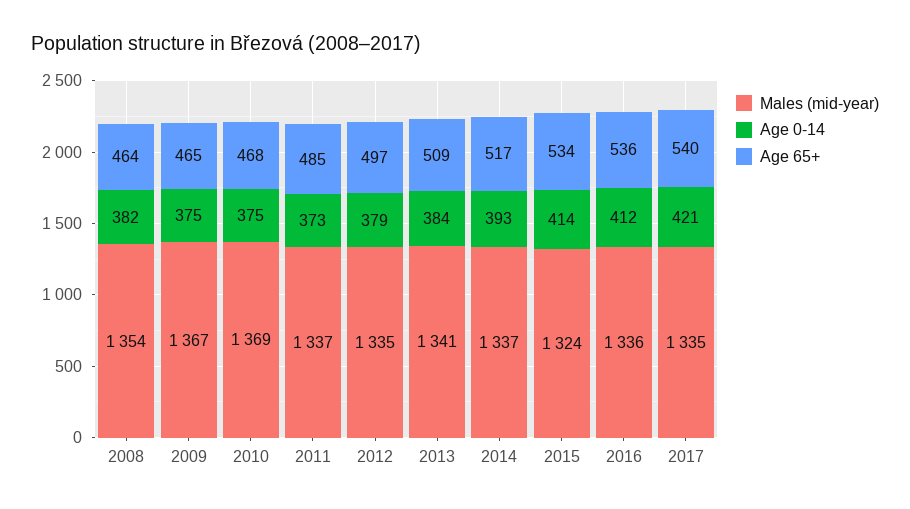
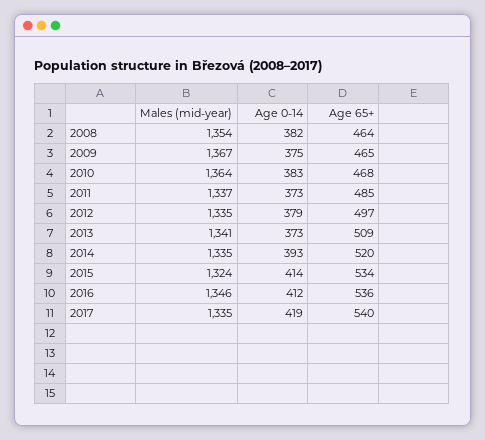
  {
    "Males (mid-year)": {
      "2008": 1354,
      "2009": 1367,
-     "2010": 1369,
+     "2010": 1364,
      "2011": 1337,
      "2012": 1335,
      "2013": 1341,
-     "2014": 1337,
+     "2014": 1335,
      "2015": 1324,
-     "2016": 1336,
+     "2016": 1346,
      "2017": 1335
    },
    "Age 0-14": {
      "2008": 382,
      "2009": 375,
-     "2010": 375,
+     "2010": 383,
      "2011": 373,
      "2012": 379,
-     "2013": 384,
+     "2013": 373,
      "2014": 393,
      "2015": 414,
      "2016": 412,
-     "2017": 421
+     "2017": 419
    },
    "Age 65+": {
      "2008": 464,
      "2009": 465,
      "2010": 468,
      "2011": 485,
      "2012": 497,
      "2013": 509,
-     "2014": 517,
+     "2014": 520,
      "2015": 534,
      "2016": 536,
      "2017": 540
    }
  }

